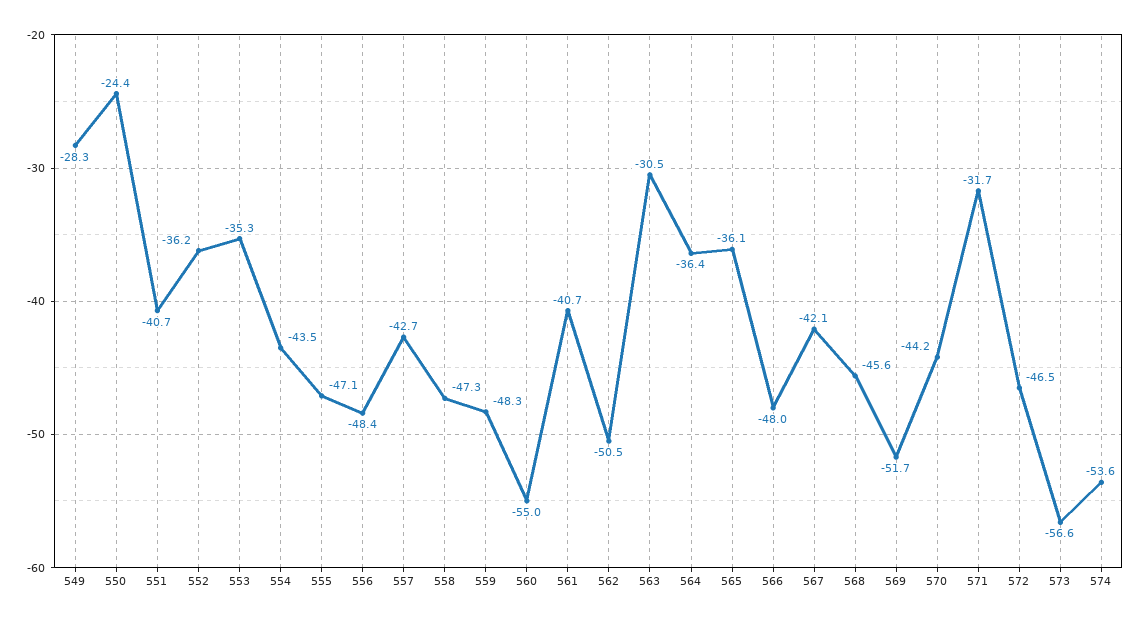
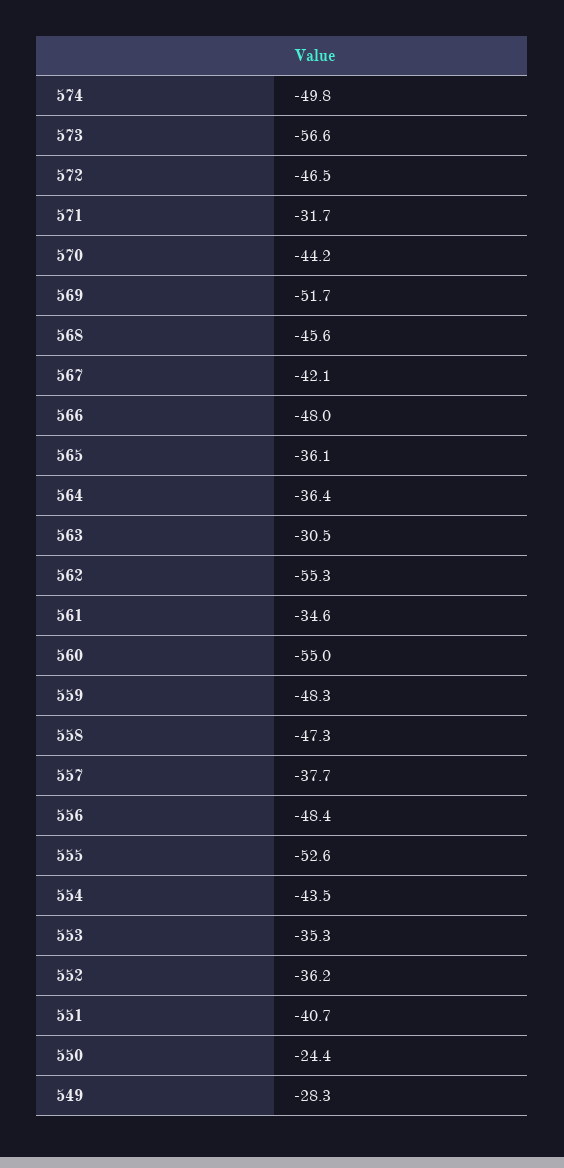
  {
    "549": -28.3,
    "550": -24.4,
    "551": -40.7,
    "552": -36.2,
    "553": -35.3,
    "554": -43.5,
-   "555": -47.1,
+   "555": -52.6,
    "556": -48.4,
-   "557": -42.7,
+   "557": -37.7,
    "558": -47.3,
    "559": -48.3,
    "560": -55,
-   "561": -40.7,
+   "561": -34.6,
-   "562": -50.5,
+   "562": -55.3,
    "563": -30.5,
    "564": -36.4,
    "565": -36.1,
    "566": -48,
    "567": -42.1,
    "568": -45.6,
    "569": -51.7,
    "570": -44.2,
    "571": -31.7,
    "572": -46.5,
    "573": -56.6,
-   "574": -53.6
+   "574": -49.8
  }

